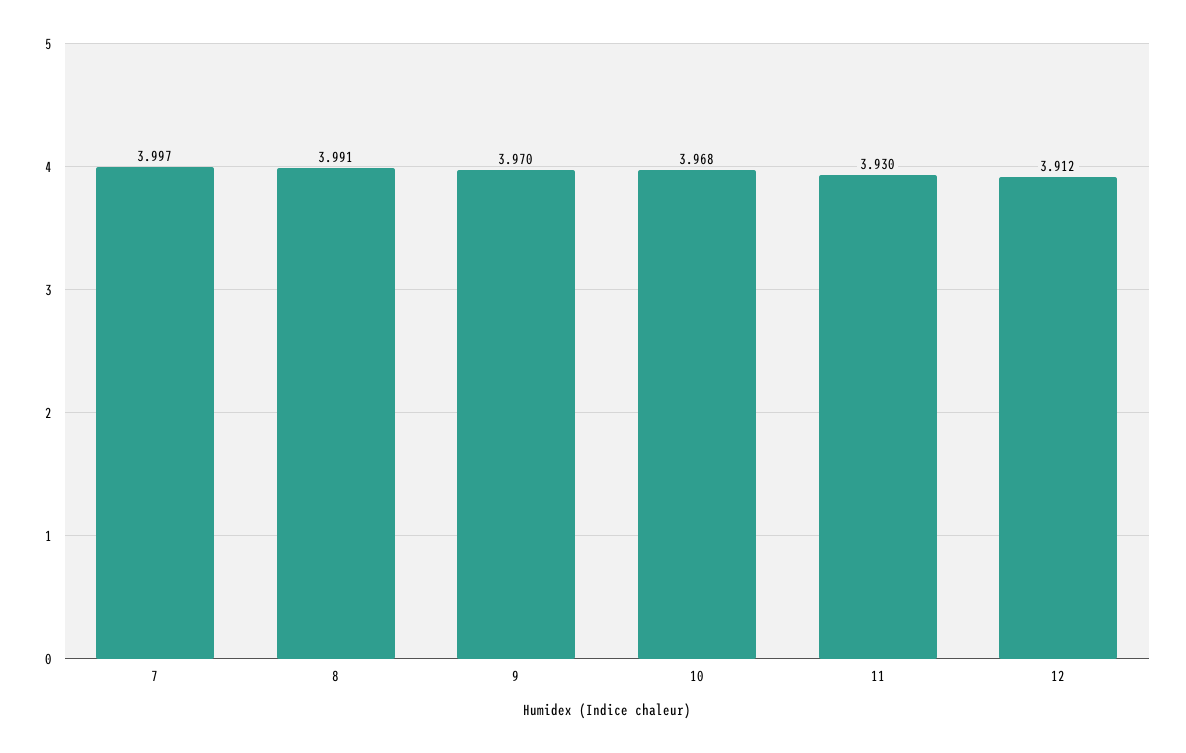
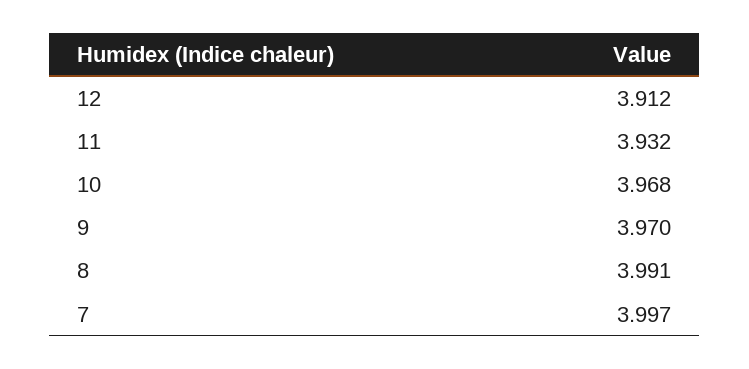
  {
    "7": 3.997,
    "8": 3.991,
    "9": 3.97,
    "10": 3.968,
-   "11": 3.93,
+   "11": 3.932,
    "12": 3.912
  }

